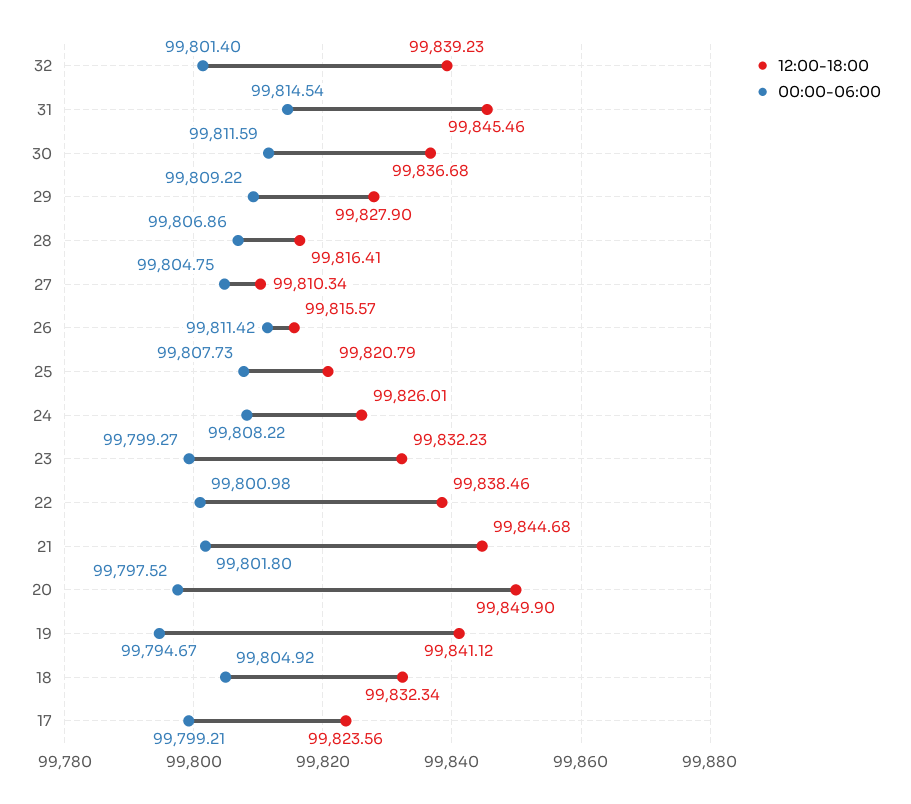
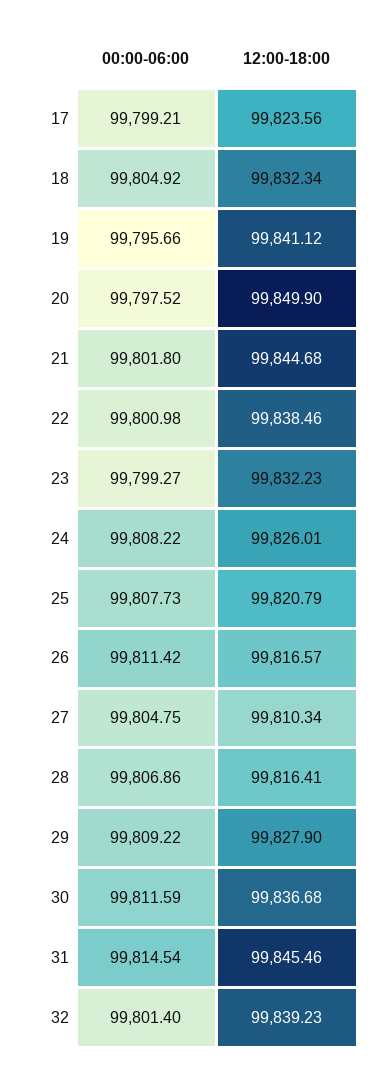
  {
    "12:00-18:00": {
      "32": 99839.23,
      "31": 99845.46,
      "30": 99836.68,
      "29": 99827.9,
      "28": 99816.41,
      "27": 99810.34,
-     "26": 99815.57,
+     "26": 99816.57,
      "25": 99820.79,
      "24": 99826.01,
      "23": 99832.23,
      "22": 99838.46,
      "21": 99844.68,
      "20": 99849.9,
      "19": 99841.12,
      "18": 99832.34,
      "17": 99823.56
    },
    "00:00-06:00": {
      "32": 99801.4,
      "31": 99814.54,
      "30": 99811.59,
      "29": 99809.22,
      "28": 99806.86,
      "27": 99804.75,
      "26": 99811.42,
      "25": 99807.73,
      "24": 99808.22,
      "23": 99799.27,
      "22": 99800.98,
      "21": 99801.8,
      "20": 99797.52,
-     "19": 99794.67,
+     "19": 99795.66,
      "18": 99804.92,
      "17": 99799.21
    }
  }

